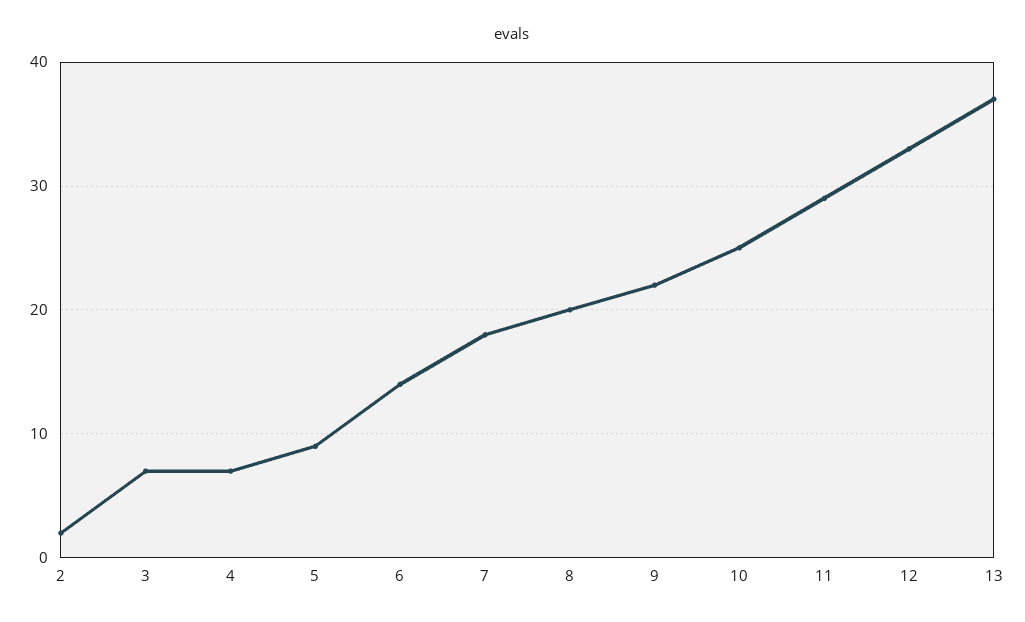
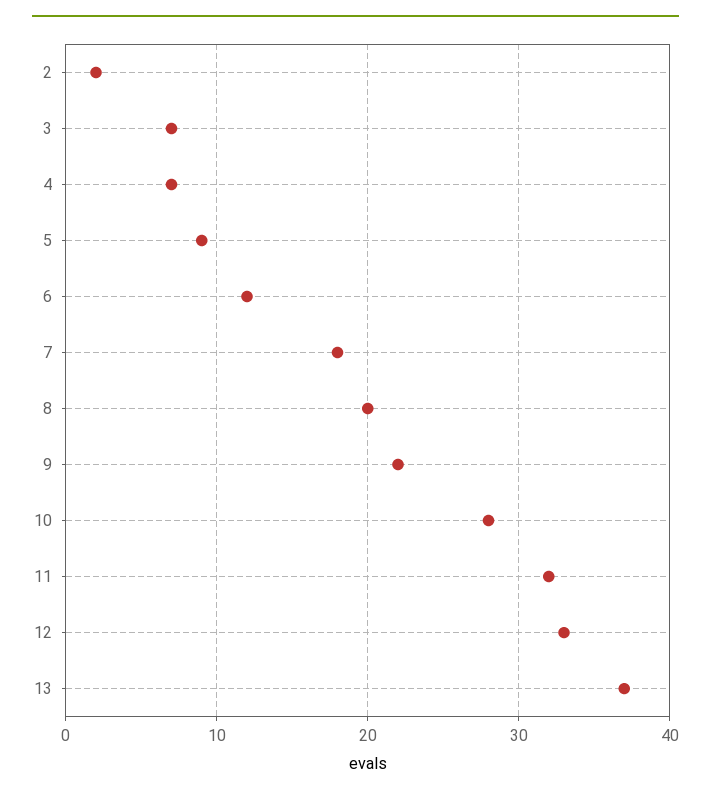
  {
    "2": 2,
    "3": 7,
    "4": 7,
    "5": 9,
-   "6": 14,
+   "6": 12,
    "7": 18,
    "8": 20,
    "9": 22,
-   "10": 25,
+   "10": 28,
-   "11": 29,
+   "11": 32,
    "12": 33,
    "13": 37
  }

